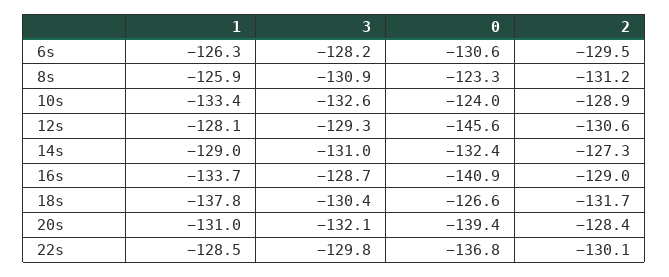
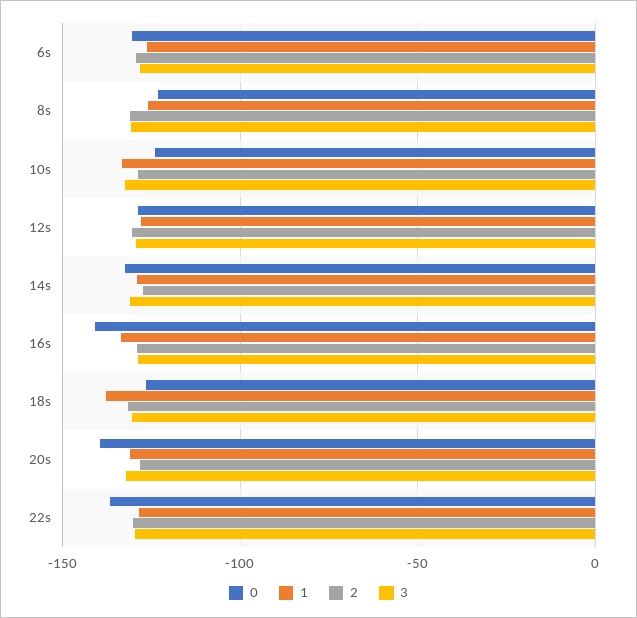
  {
    "1": {
      "6s": -126.3,
      "8s": -125.9,
      "10s": -133.4,
      "12s": -128.1,
      "14s": -129,
      "16s": -133.7,
      "18s": -137.8,
      "20s": -131,
      "22s": -128.5
    },
    "3": {
      "6s": -128.2,
      "8s": -130.9,
      "10s": -132.6,
      "12s": -129.3,
      "14s": -131,
      "16s": -128.7,
      "18s": -130.4,
      "20s": -132.1,
      "22s": -129.8
    },
    "0": {
      "6s": -130.6,
      "8s": -123.3,
      "10s": -124,
-     "12s": -145.6,
+     "12s": -130,
      "14s": -132.4,
      "16s": -140.9,
      "18s": -126.6,
      "20s": -139.4,
      "22s": -136.8
    },
    "2": {
      "6s": -129.5,
      "8s": -131.2,
      "10s": -128.9,
      "12s": -130.6,
      "14s": -127.3,
      "16s": -129,
      "18s": -131.7,
      "20s": -128.4,
      "22s": -130.1
    }
  }

